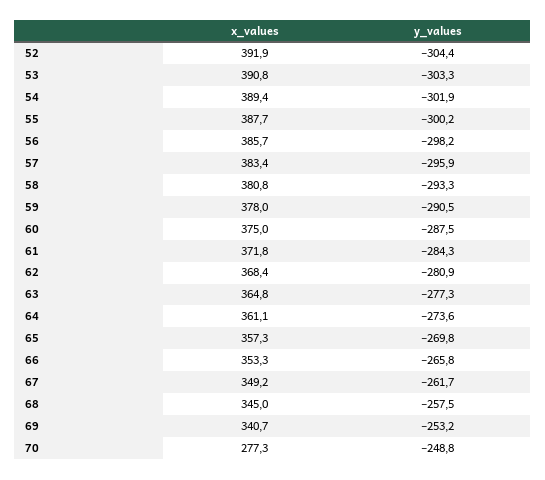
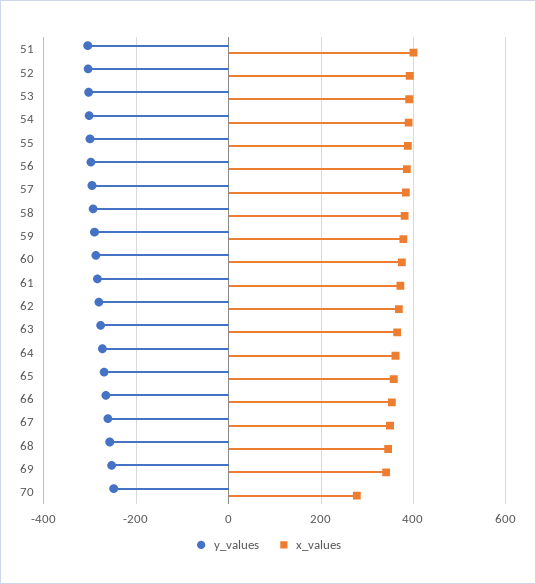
  {
    "x_values": {
      "52": 391.9,
      "53": 390.8,
      "54": 389.4,
      "55": 387.7,
      "56": 385.7,
      "57": 383.4,
      "58": 380.8,
      "59": 378,
      "60": 375,
      "61": 371.8,
      "62": 368.4,
      "63": 364.8,
      "64": 361.1,
      "65": 357.3,
      "66": 353.3,
      "67": 349.2,
      "68": 345,
      "69": 340.7,
-     "70": 277.3
+     "70": 277.3,
+     "51": 400
    },
    "y_values": {
      "52": -304.4,
      "53": -303.3,
      "54": -301.9,
      "55": -300.2,
      "56": -298.2,
      "57": -295.9,
      "58": -293.3,
      "59": -290.5,
      "60": -287.5,
      "61": -284.3,
      "62": -280.9,
      "63": -277.3,
      "64": -273.6,
      "65": -269.8,
      "66": -265.8,
      "67": -261.7,
      "68": -257.5,
      "69": -253.2,
-     "70": -248.8
+     "70": -248.8,
+     "51": -300
    }
  }

